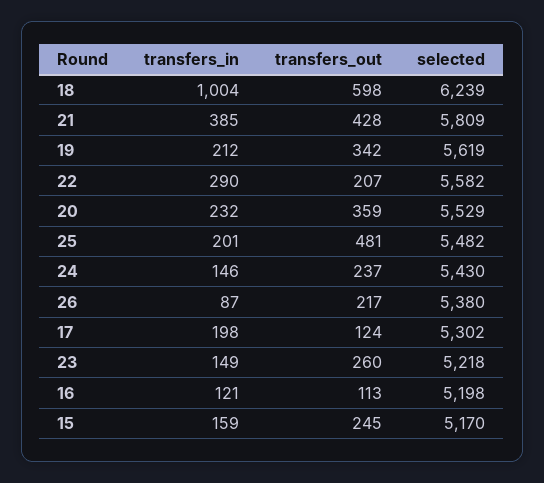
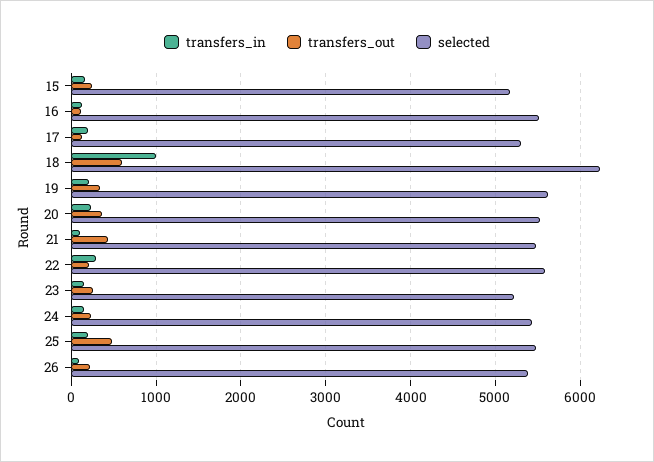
  {
    "transfers_in": {
      "18": 1004,
-     "21": 385,
+     "21": 100,
      "19": 212,
      "22": 290,
      "20": 232,
      "25": 201,
      "24": 146,
      "26": 87,
      "17": 198,
      "23": 149,
      "16": 121,
      "15": 159
    },
    "transfers_out": {
      "18": 598,
      "21": 428,
      "19": 342,
      "22": 207,
      "20": 359,
      "25": 481,
      "24": 237,
      "26": 217,
      "17": 124,
      "23": 260,
      "16": 113,
      "15": 245
    },
    "selected": {
      "18": 6239,
-     "21": 5809,
+     "21": 5500,
      "19": 5619,
      "22": 5582,
      "20": 5529,
      "25": 5482,
      "24": 5430,
      "26": 5380,
      "17": 5302,
      "23": 5218,
-     "16": 5198,
+     "16": 5500,
      "15": 5170
    }
  }

